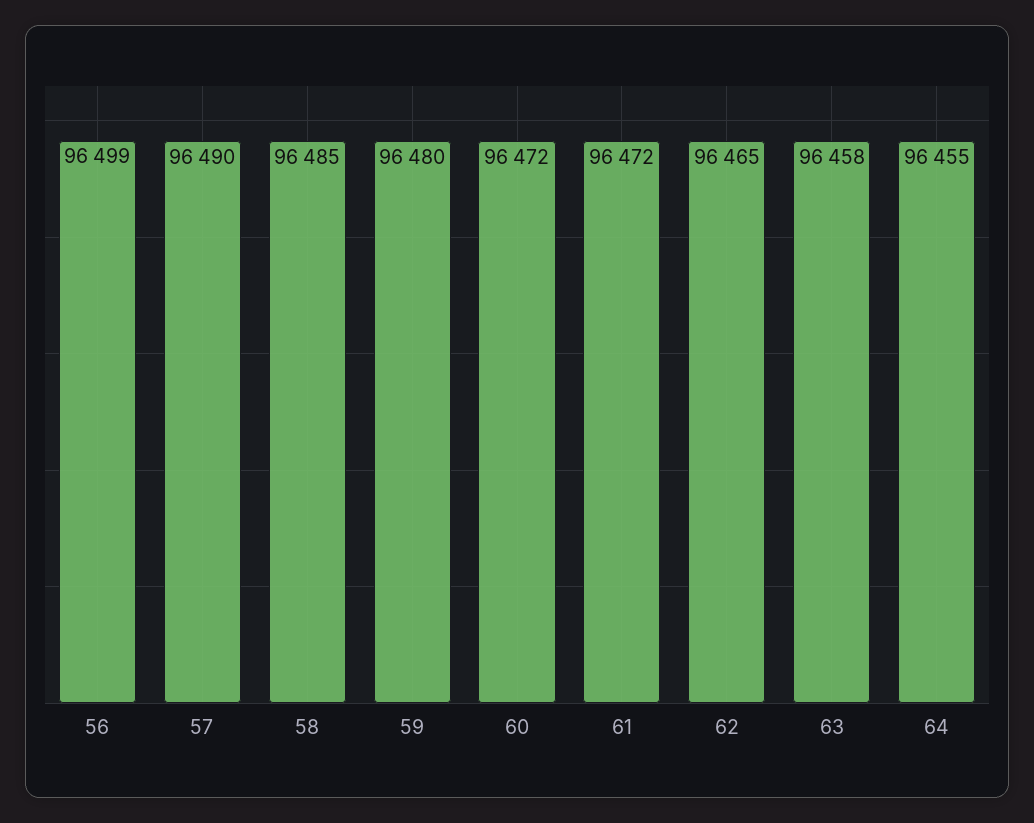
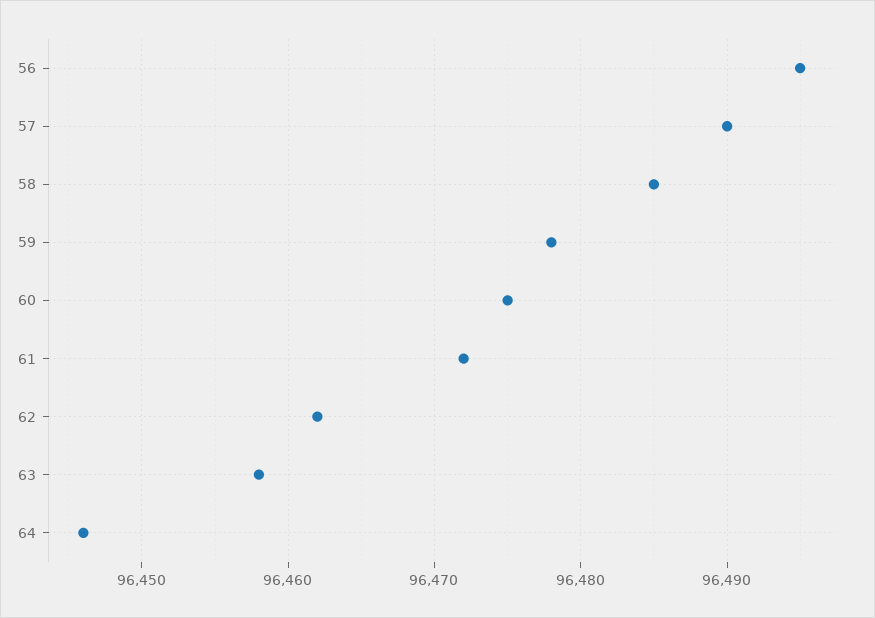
  {
-   "56": 96499,
+   "56": 96495,
    "57": 96490,
    "58": 96485,
-   "59": 96480,
+   "59": 96478,
-   "60": 96472,
+   "60": 96475,
    "61": 96472,
-   "62": 96465,
+   "62": 96462,
    "63": 96458,
-   "64": 96455
+   "64": 96446
  }

